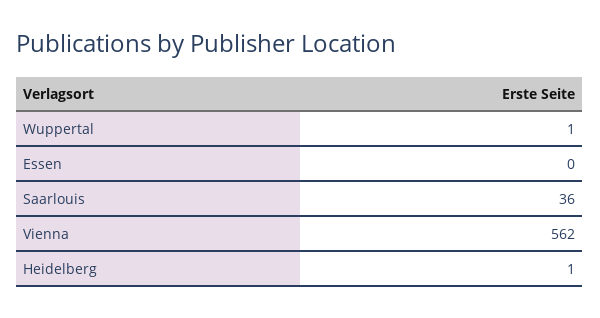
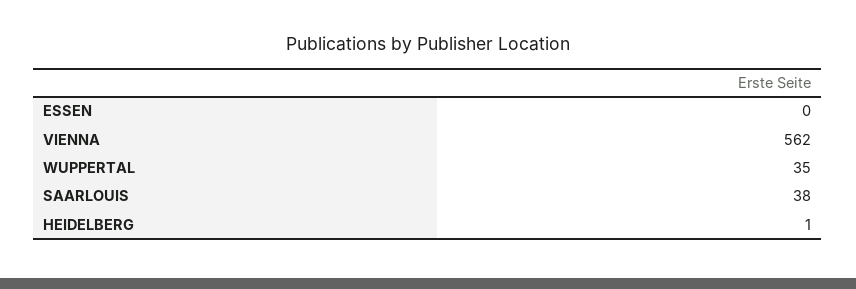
  {
-   "Wuppertal": 1,
+   "Wuppertal": 35,
    "Essen": 0,
-   "Saarlouis": 36,
+   "Saarlouis": 38,
    "Vienna": 562,
    "Heidelberg": 1
  }

